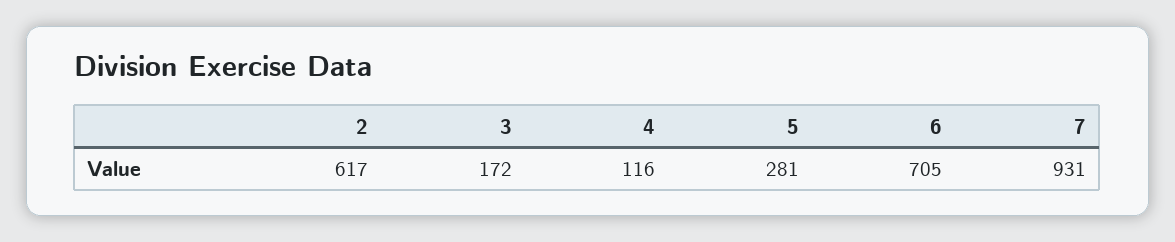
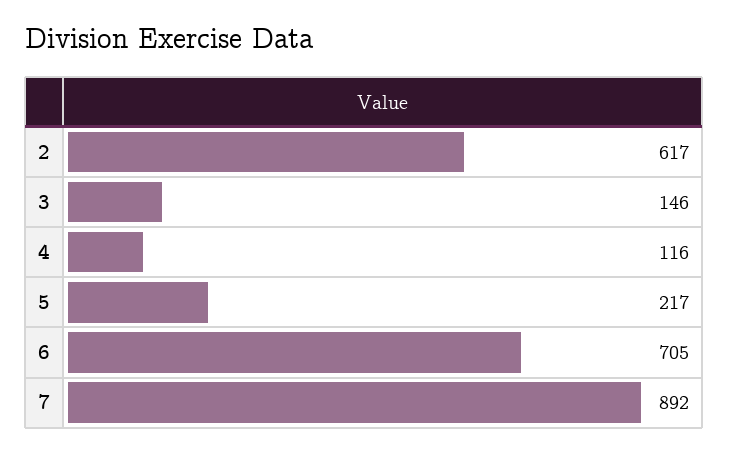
  {
    "2": 617,
-   "3": 172,
+   "3": 146,
    "4": 116,
-   "5": 281,
+   "5": 217,
    "6": 705,
-   "7": 931
+   "7": 892
  }

